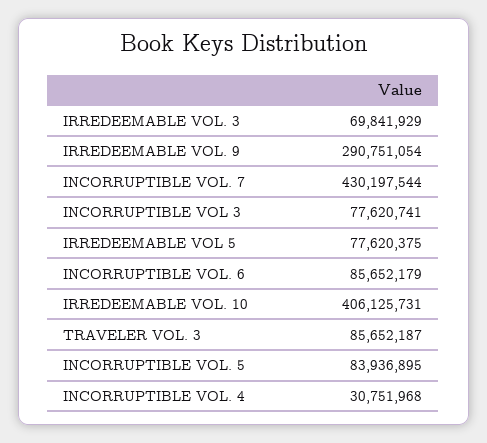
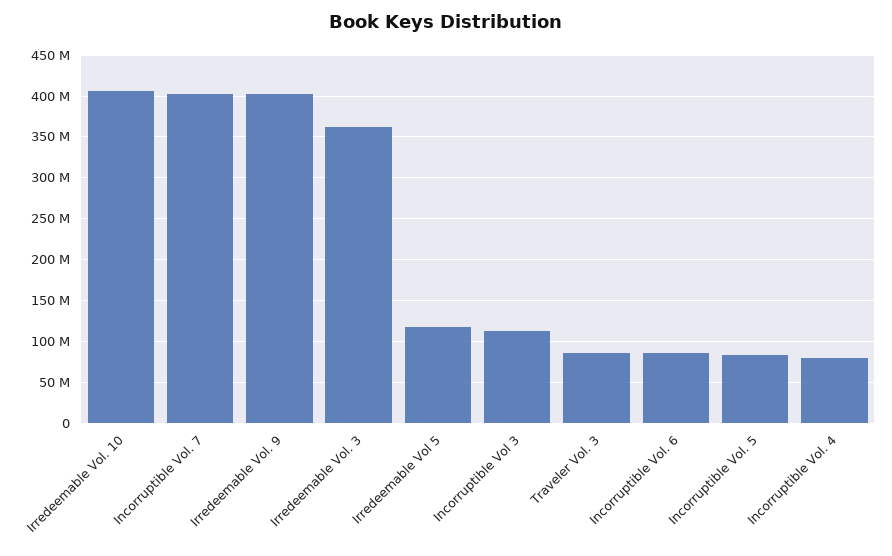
  {
-   "IRREDEEMABLE VOL. 3": 69841929,
+   "IRREDEEMABLE VOL. 3": 360000000,
-   "IRREDEEMABLE VOL. 9": 290751054,
+   "IRREDEEMABLE VOL. 9": 400000000,
-   "INCORRUPTIBLE VOL. 7": 430197544,
+   "INCORRUPTIBLE VOL. 7": 400000000,
-   "INCORRUPTIBLE VOL 3": 77620741,
+   "INCORRUPTIBLE VOL 3": 110000000,
-   "IRREDEEMABLE VOL 5": 77620375,
+   "IRREDEEMABLE VOL 5": 120000000,
    "INCORRUPTIBLE VOL. 6": 85652179,
    "IRREDEEMABLE VOL. 10": 406125731,
    "TRAVELER VOL. 3": 85652187,
    "INCORRUPTIBLE VOL. 5": 83936895,
-   "INCORRUPTIBLE VOL. 4": 30751968
+   "INCORRUPTIBLE VOL. 4": 80000000
  }

